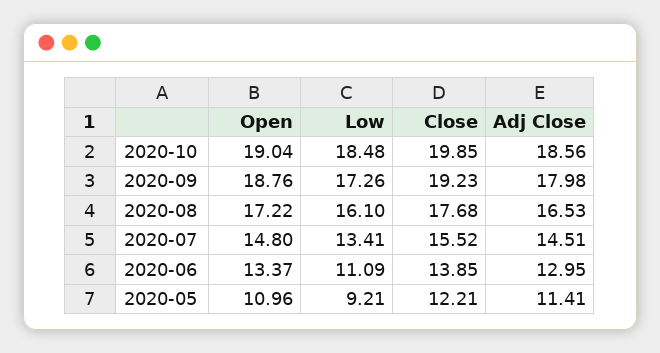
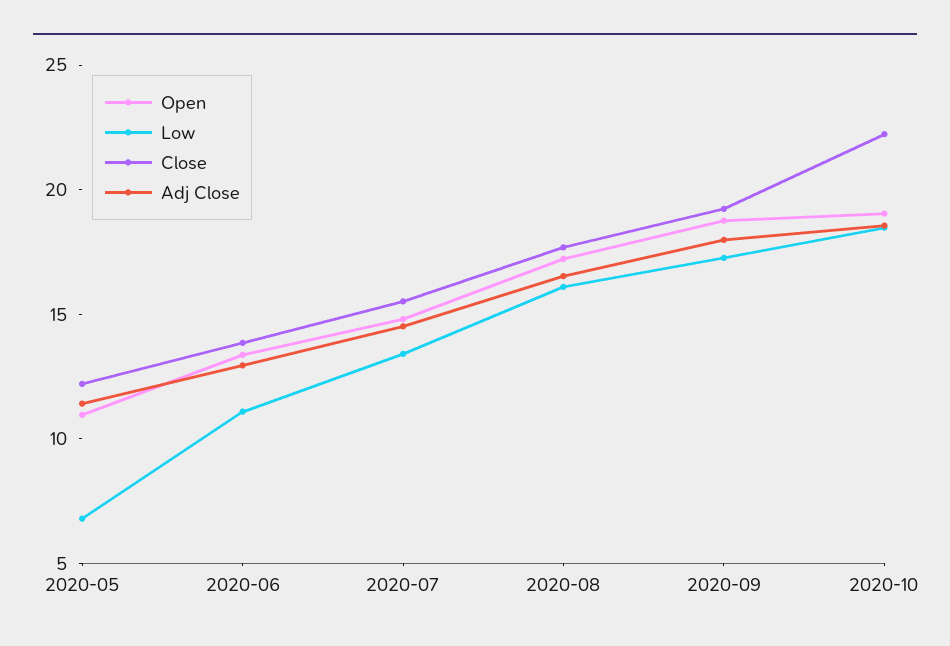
  {
    "Open": {
      "2020-10": 19.04,
      "2020-09": 18.76,
      "2020-08": 17.22,
      "2020-07": 14.8,
      "2020-06": 13.37,
      "2020-05": 10.96
    },
    "Low": {
      "2020-10": 18.48,
      "2020-09": 17.26,
      "2020-08": 16.1,
      "2020-07": 13.41,
      "2020-06": 11.09,
-     "2020-05": 9.21
+     "2020-05": 7
    },
    "Close": {
-     "2020-10": 19.85,
+     "2020-10": 22,
      "2020-09": 19.23,
      "2020-08": 17.68,
      "2020-07": 15.52,
      "2020-06": 13.85,
      "2020-05": 12.21
    },
    "Adj Close": {
      "2020-10": 18.56,
      "2020-09": 17.98,
      "2020-08": 16.53,
      "2020-07": 14.51,
      "2020-06": 12.95,
      "2020-05": 11.41
    }
  }

